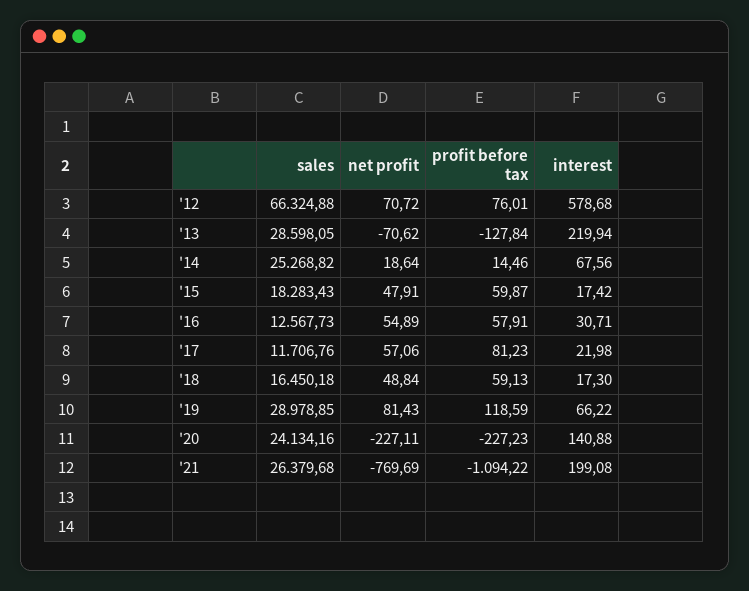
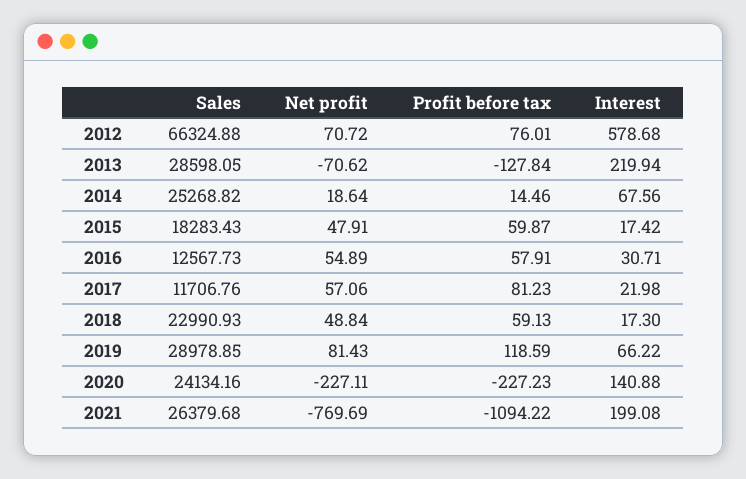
  {
    "sales": {
      "'12": 66324.88,
      "'13": 28598.05,
      "'14": 25268.82,
      "'15": 18283.43,
      "'16": 12567.73,
      "'17": 11706.76,
-     "'18": 16450.18,
+     "'18": 22990.93,
      "'19": 28978.85,
      "'20": 24134.16,
      "'21": 26379.68
    },
    "net profit": {
      "'12": 70.72,
      "'13": -70.62,
      "'14": 18.64,
      "'15": 47.91,
      "'16": 54.89,
      "'17": 57.06,
      "'18": 48.84,
      "'19": 81.43,
      "'20": -227.11,
      "'21": -769.69
    },
    "profit before tax": {
      "'12": 76.01,
      "'13": -127.84,
      "'14": 14.46,
      "'15": 59.87,
      "'16": 57.91,
      "'17": 81.23,
      "'18": 59.13,
      "'19": 118.59,
      "'20": -227.23,
      "'21": -1094.22
    },
    "interest": {
      "'12": 578.68,
      "'13": 219.94,
      "'14": 67.56,
      "'15": 17.42,
      "'16": 30.71,
      "'17": 21.98,
      "'18": 17.3,
      "'19": 66.22,
      "'20": 140.88,
      "'21": 199.08
    }
  }

